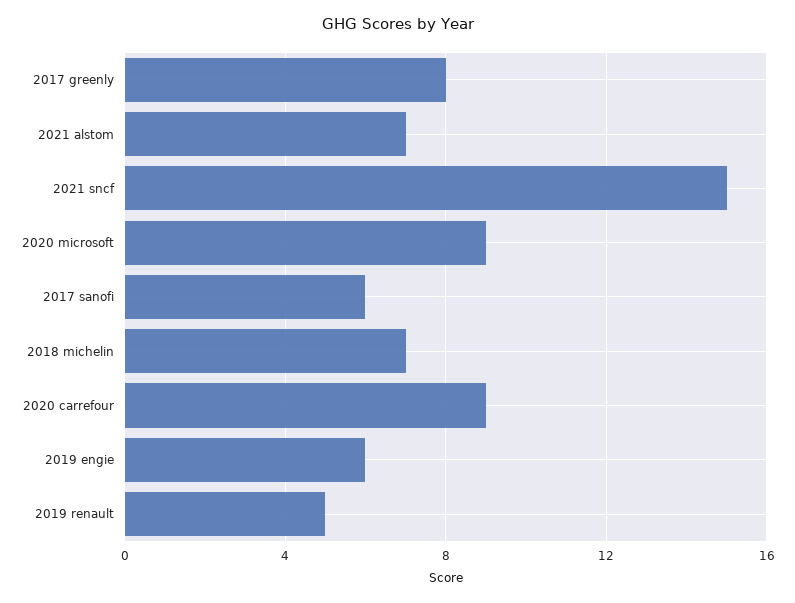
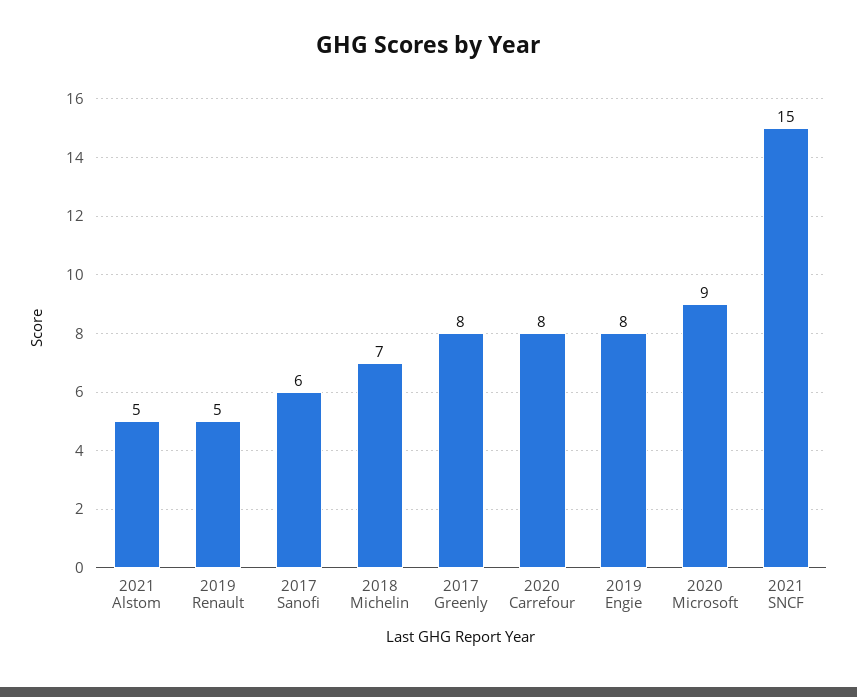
  {
    "2017 greenly": 8,
-   "2021 alstom": 7,
+   "2021 alstom": 5,
    "2021 sncf": 15,
    "2020 microsoft": 9,
    "2017 sanofi": 6,
    "2018 michelin": 7,
-   "2020 carrefour": 9,
+   "2020 carrefour": 8,
-   "2019 engie": 6,
+   "2019 engie": 8,
    "2019 renault": 5
  }

